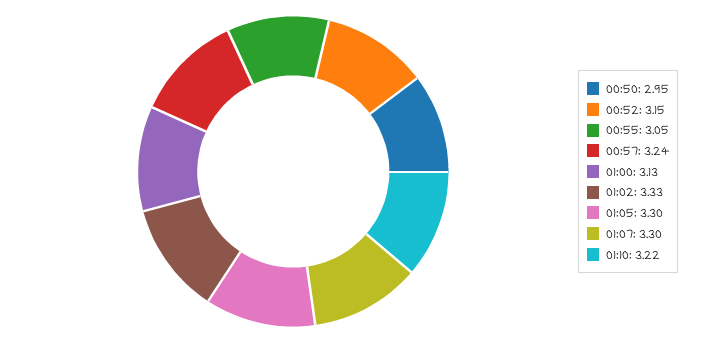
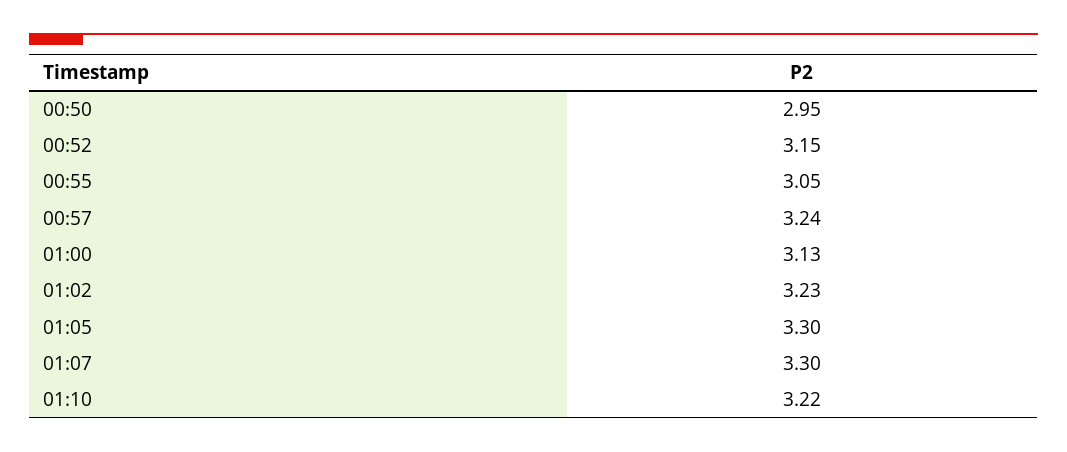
  {
    "00:50": 2.95,
    "00:52": 3.15,
    "00:55": 3.05,
    "00:57": 3.24,
    "01:00": 3.13,
-   "01:02": 3.33,
+   "01:02": 3.23,
    "01:05": 3.3,
    "01:07": 3.3,
    "01:10": 3.22
  }

